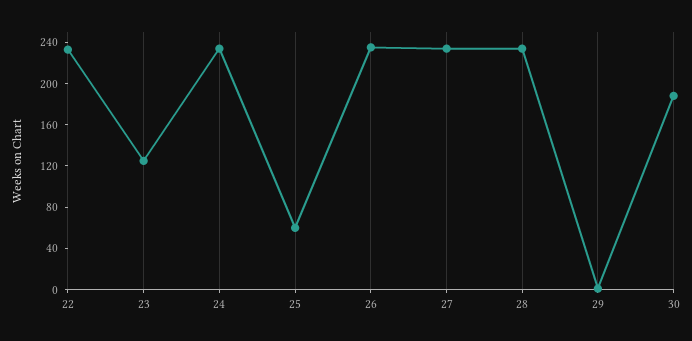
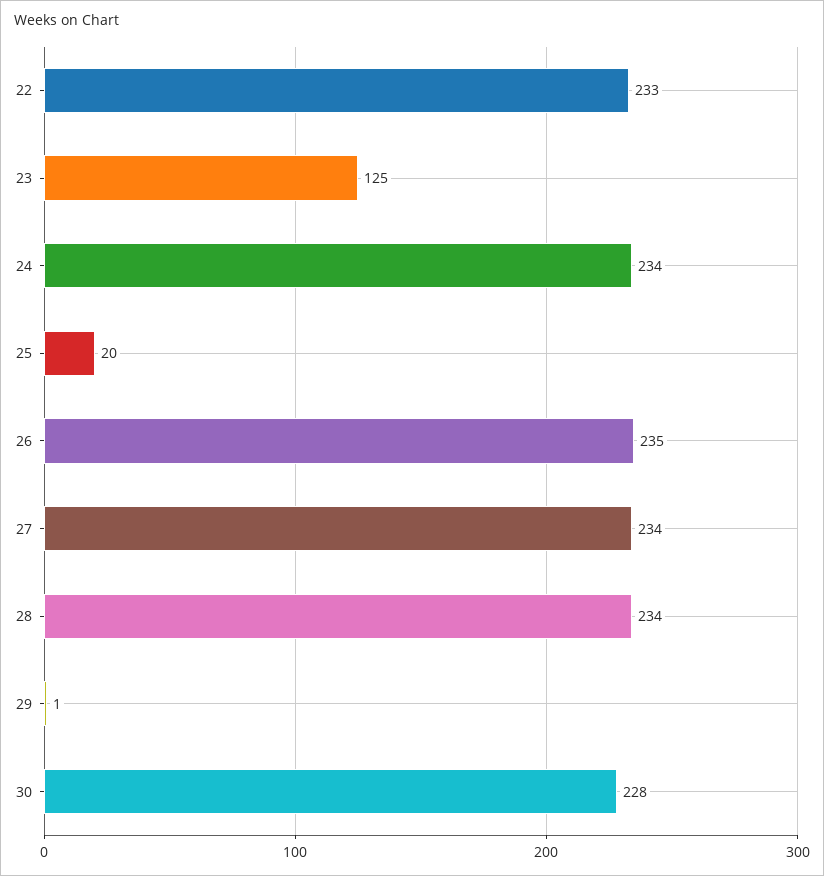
  {
    "22": 233,
    "23": 125,
    "24": 234,
-   "25": 60,
+   "25": 20,
    "26": 235,
    "27": 234,
    "28": 234,
    "29": 1,
-   "30": 190
+   "30": 228
  }

